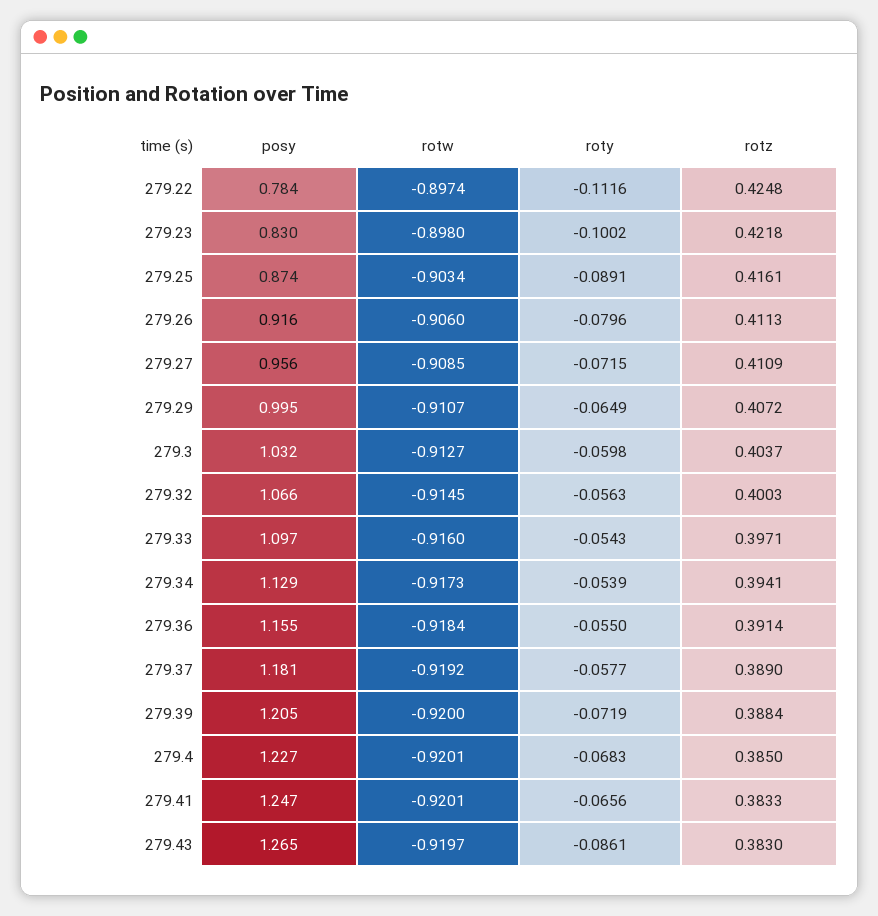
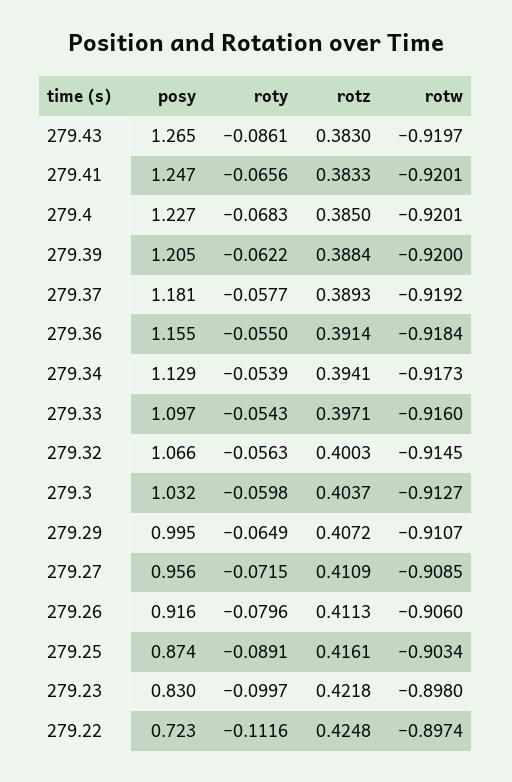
  {
    "posy": {
-     "279.22": 0.784,
+     "279.22": 0.723,
      "279.23": 0.83,
      "279.25": 0.874,
      "279.26": 0.916,
      "279.27": 0.956,
      "279.29": 0.995,
      "279.3": 1.032,
      "279.32": 1.066,
      "279.33": 1.097,
      "279.34": 1.129,
      "279.36": 1.155,
      "279.37": 1.181,
      "279.39": 1.205,
      "279.4": 1.227,
      "279.41": 1.247,
      "279.43": 1.265
    },
    "rotw": {
      "279.22": -0.8974,
      "279.23": -0.898,
      "279.25": -0.9034,
      "279.26": -0.906,
      "279.27": -0.9085,
      "279.29": -0.9107,
      "279.3": -0.9127,
      "279.32": -0.9145,
      "279.33": -0.916,
      "279.34": -0.9173,
      "279.36": -0.9184,
      "279.37": -0.9192,
      "279.39": -0.92,
      "279.4": -0.9201,
      "279.41": -0.9201,
      "279.43": -0.9197
    },
    "roty": {
      "279.22": -0.1116,
-     "279.23": -0.1002,
+     "279.23": -0.0997,
      "279.25": -0.0891,
      "279.26": -0.0796,
      "279.27": -0.0715,
      "279.29": -0.0649,
      "279.3": -0.0598,
      "279.32": -0.0563,
      "279.33": -0.0543,
      "279.34": -0.0539,
      "279.36": -0.055,
      "279.37": -0.0577,
-     "279.39": -0.0719,
+     "279.39": -0.0622,
      "279.4": -0.0683,
      "279.41": -0.0656,
      "279.43": -0.0861
    },
    "rotz": {
      "279.22": 0.4248,
      "279.23": 0.4218,
      "279.25": 0.4161,
      "279.26": 0.4113,
      "279.27": 0.4109,
      "279.29": 0.4072,
      "279.3": 0.4037,
      "279.32": 0.4003,
      "279.33": 0.3971,
      "279.34": 0.3941,
      "279.36": 0.3914,
-     "279.37": 0.389,
+     "279.37": 0.3893,
      "279.39": 0.3884,
      "279.4": 0.385,
      "279.41": 0.3833,
      "279.43": 0.383
    }
  }

